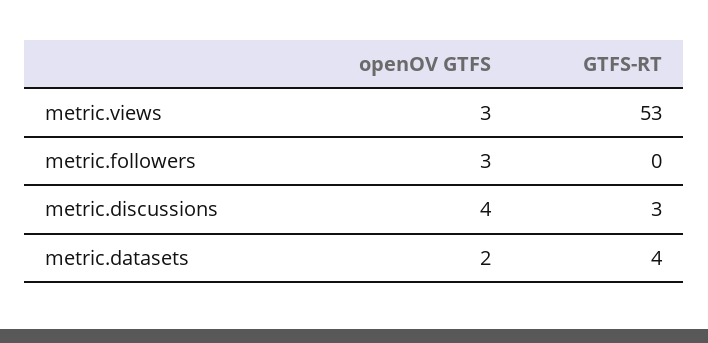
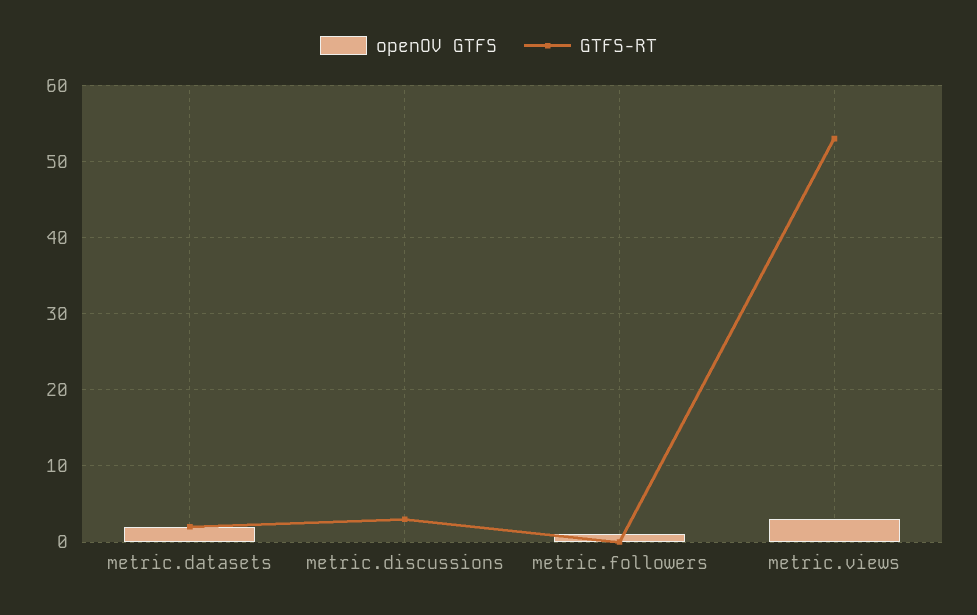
  {
    "openOV GTFS": {
      "metric.views": 3,
-     "metric.followers": 3,
+     "metric.followers": 1,
-     "metric.discussions": 4,
+     "metric.discussions": 0,
      "metric.datasets": 2
    },
    "GTFS-RT": {
      "metric.views": 53,
      "metric.followers": 0,
      "metric.discussions": 3,
-     "metric.datasets": 4
+     "metric.datasets": 2
    }
  }

